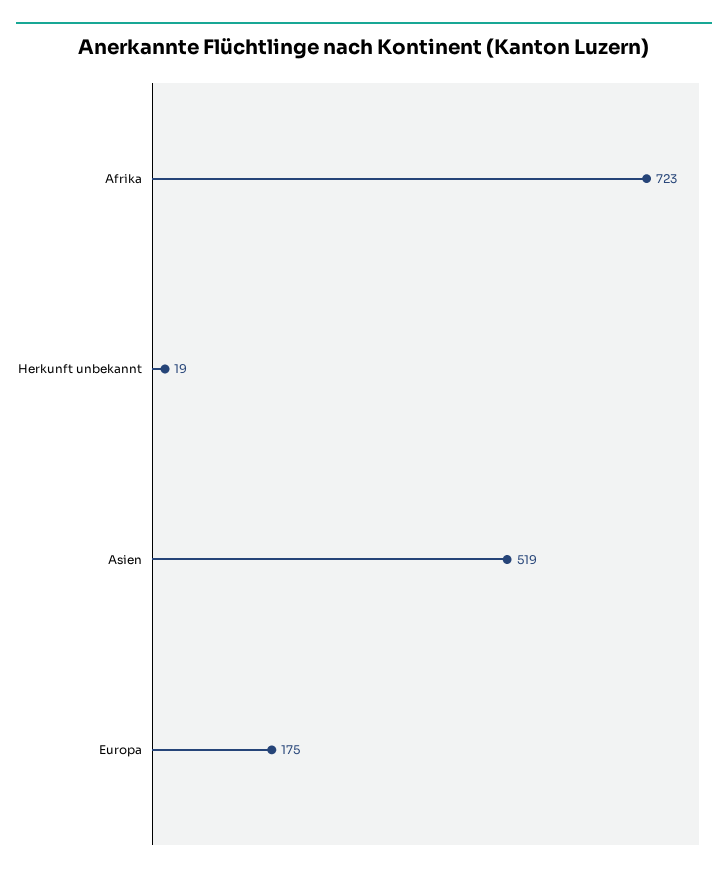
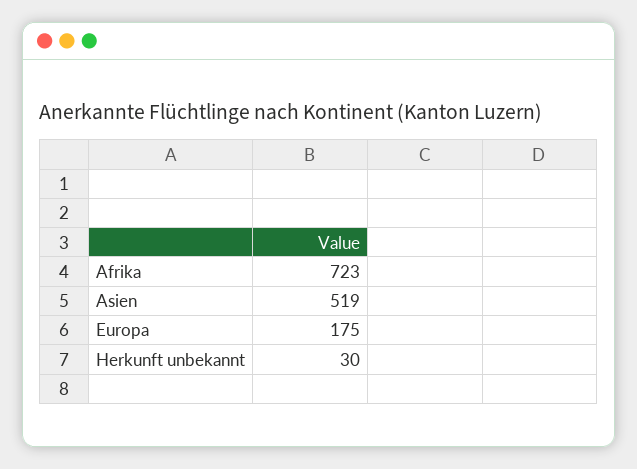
  {
    "Afrika": 723,
-   "Herkunft unbekannt": 19,
+   "Herkunft unbekannt": 30,
    "Asien": 519,
    "Europa": 175
  }

